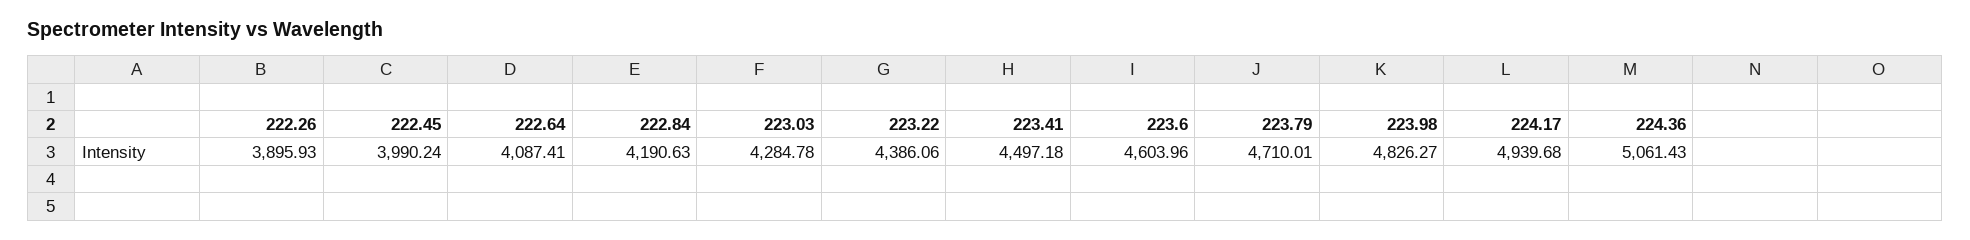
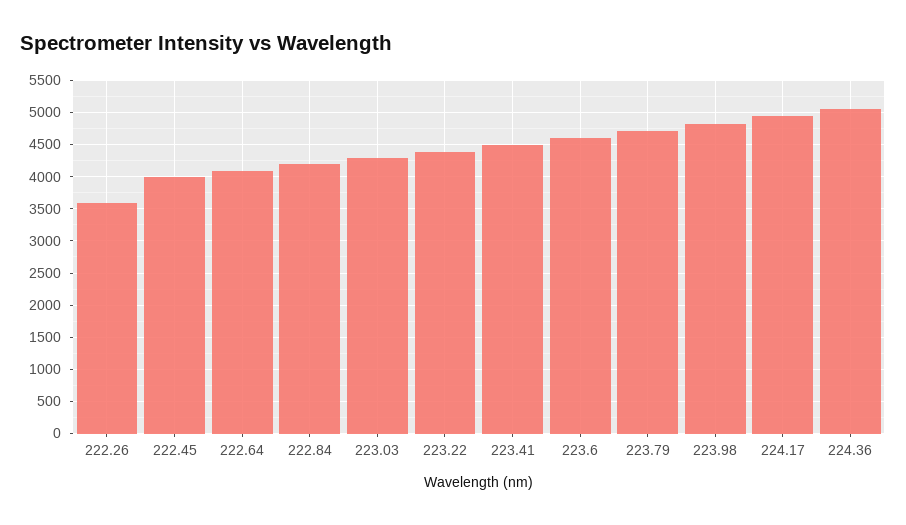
  {
-   "222.26": 3895.93,
+   "222.26": 3600,
    "222.45": 3990.24,
    "222.64": 4087.41,
    "222.84": 4190.63,
    "223.03": 4284.78,
    "223.22": 4386.06,
    "223.41": 4497.18,
    "223.6": 4603.96,
    "223.79": 4710.01,
    "223.98": 4826.27,
    "224.17": 4939.68,
    "224.36": 5061.43
  }

